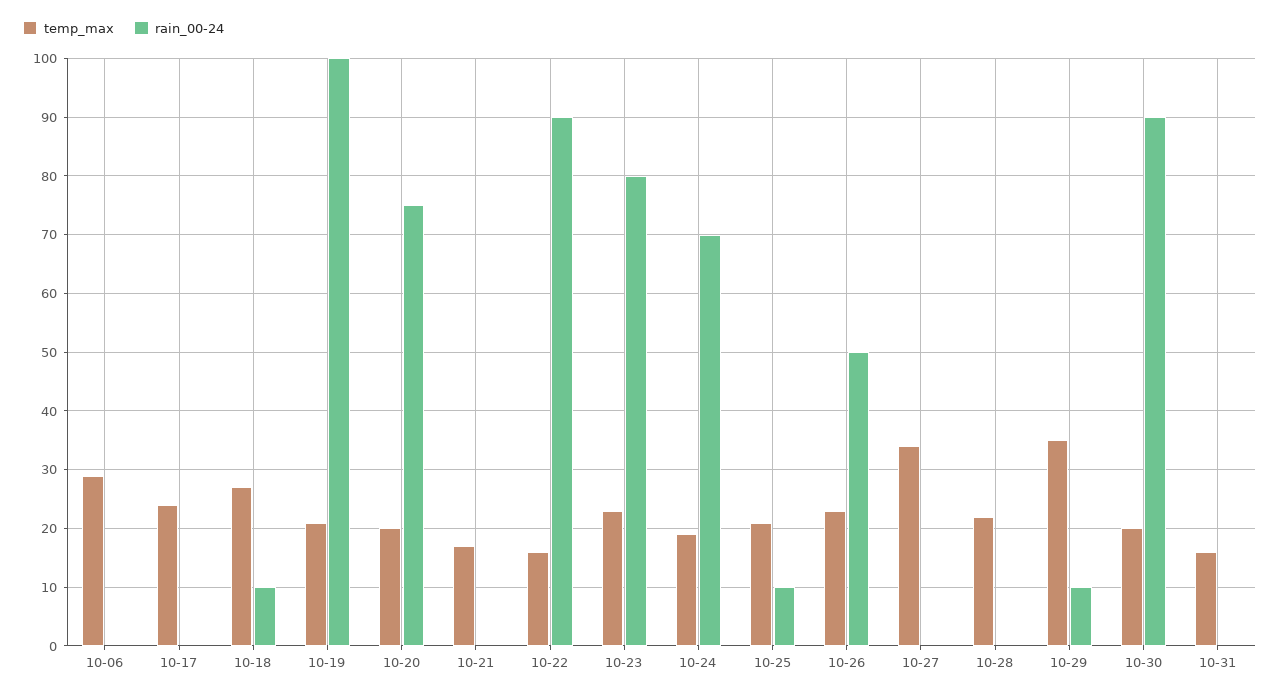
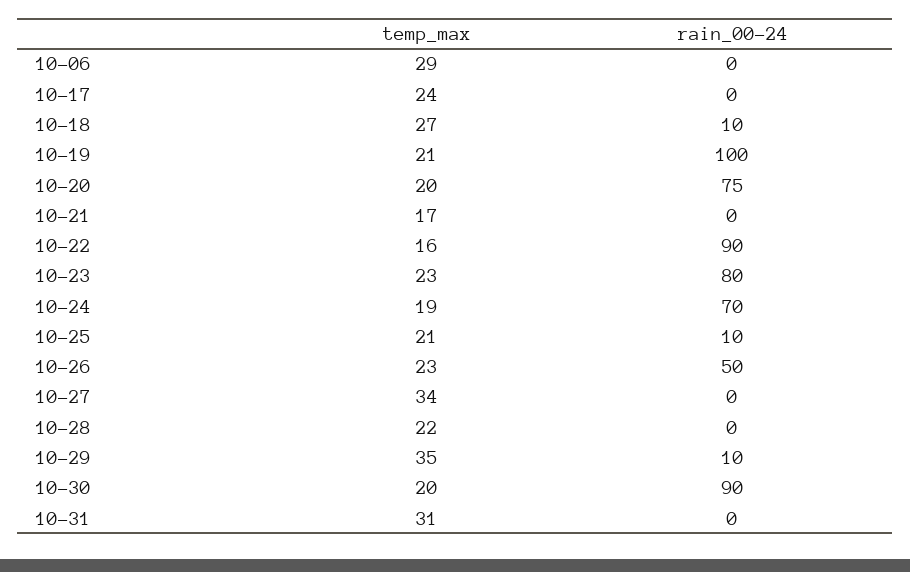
  {
    "temp_max": {
      "10-06": 29,
      "10-17": 24,
      "10-18": 27,
      "10-19": 21,
      "10-20": 20,
      "10-21": 17,
      "10-22": 16,
      "10-23": 23,
      "10-24": 19,
      "10-25": 21,
      "10-26": 23,
      "10-27": 34,
      "10-28": 22,
      "10-29": 35,
      "10-30": 20,
-     "10-31": 15
+     "10-31": 31
    },
    "rain_00-24": {
      "10-06": 0,
      "10-17": 0,
      "10-18": 10,
      "10-19": 100,
      "10-20": 75,
      "10-21": 0,
      "10-22": 90,
      "10-23": 80,
      "10-24": 70,
      "10-25": 10,
      "10-26": 50,
      "10-27": 0,
      "10-28": 0,
      "10-29": 10,
      "10-30": 90,
      "10-31": 0
    }
  }

